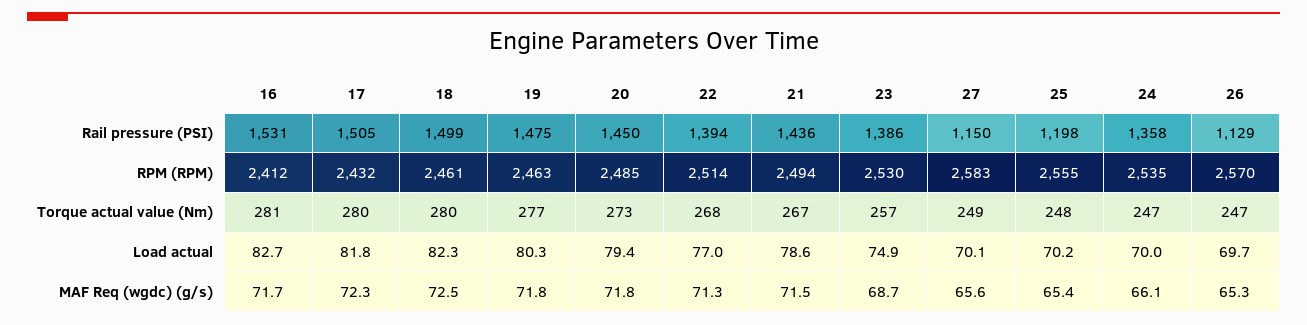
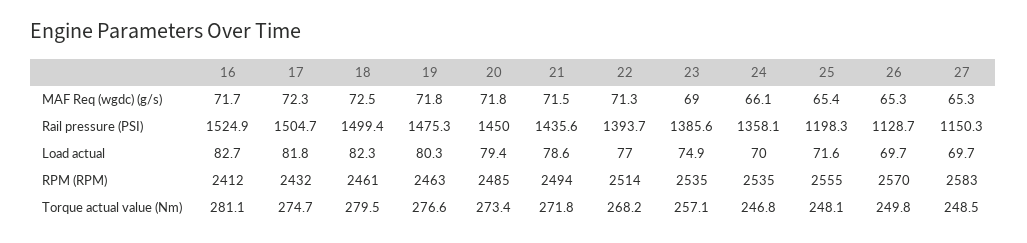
  {
    "16": {
-     "Rail pressure (PSI)": 1531,
+     "Rail pressure (PSI)": 1524.9,
      "RPM (RPM)": 2412,
      "Torque actual value (Nm)": 281.1,
      "Load actual": 82.7,
      "MAF Req (wgdc) (g/s)": 71.7
    },
    "17": {
      "Rail pressure (PSI)": 1504.7,
      "RPM (RPM)": 2432,
-     "Torque actual value (Nm)": 280,
+     "Torque actual value (Nm)": 274.7,
      "Load actual": 81.8,
      "MAF Req (wgdc) (g/s)": 72.3
    },
    "18": {
      "Rail pressure (PSI)": 1499.4,
      "RPM (RPM)": 2461,
      "Torque actual value (Nm)": 279.5,
      "Load actual": 82.3,
      "MAF Req (wgdc) (g/s)": 72.5
    },
    "19": {
      "Rail pressure (PSI)": 1475.3,
      "RPM (RPM)": 2463,
      "Torque actual value (Nm)": 276.6,
      "Load actual": 80.3,
      "MAF Req (wgdc) (g/s)": 71.8
    },
    "20": {
      "Rail pressure (PSI)": 1450,
      "RPM (RPM)": 2485,
      "Torque actual value (Nm)": 273.4,
      "Load actual": 79.4,
      "MAF Req (wgdc) (g/s)": 71.8
    },
    "22": {
      "Rail pressure (PSI)": 1393.7,
      "RPM (RPM)": 2514,
      "Torque actual value (Nm)": 268.2,
      "Load actual": 77,
      "MAF Req (wgdc) (g/s)": 71.3
    },
    "21": {
      "Rail pressure (PSI)": 1435.6,
      "RPM (RPM)": 2494,
-     "Torque actual value (Nm)": 267,
+     "Torque actual value (Nm)": 271.8,
      "Load actual": 78.6,
      "MAF Req (wgdc) (g/s)": 71.5
    },
    "23": {
      "Rail pressure (PSI)": 1385.6,
-     "RPM (RPM)": 2530,
+     "RPM (RPM)": 2535,
      "Torque actual value (Nm)": 257.1,
      "Load actual": 74.9,
-     "MAF Req (wgdc) (g/s)": 68.7
+     "MAF Req (wgdc) (g/s)": 69
    },
    "27": {
      "Rail pressure (PSI)": 1150.3,
      "RPM (RPM)": 2583,
      "Torque actual value (Nm)": 248.5,
-     "Load actual": 70.1,
+     "Load actual": 69.7,
-     "MAF Req (wgdc) (g/s)": 65.6
+     "MAF Req (wgdc) (g/s)": 65.3
    },
    "25": {
      "Rail pressure (PSI)": 1198.3,
      "RPM (RPM)": 2555,
      "Torque actual value (Nm)": 248.1,
-     "Load actual": 70.2,
+     "Load actual": 71.6,
      "MAF Req (wgdc) (g/s)": 65.4
    },
    "24": {
      "Rail pressure (PSI)": 1358.1,
      "RPM (RPM)": 2535,
      "Torque actual value (Nm)": 246.8,
      "Load actual": 70,
      "MAF Req (wgdc) (g/s)": 66.1
    },
    "26": {
      "Rail pressure (PSI)": 1128.7,
      "RPM (RPM)": 2570,
-     "Torque actual value (Nm)": 247,
+     "Torque actual value (Nm)": 249.8,
      "Load actual": 69.7,
      "MAF Req (wgdc) (g/s)": 65.3
    }
  }

